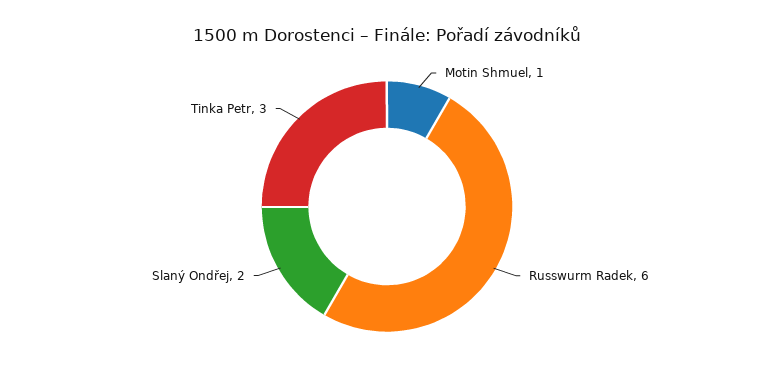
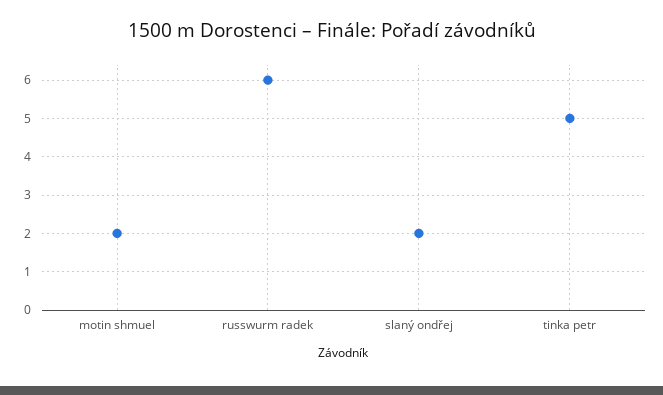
  {
-   "Motin Shmuel": 1,
+   "Motin Shmuel": 2,
    "Russwurm Radek": 6,
    "Slaný Ondřej": 2,
-   "Tinka Petr": 3
+   "Tinka Petr": 5
  }

